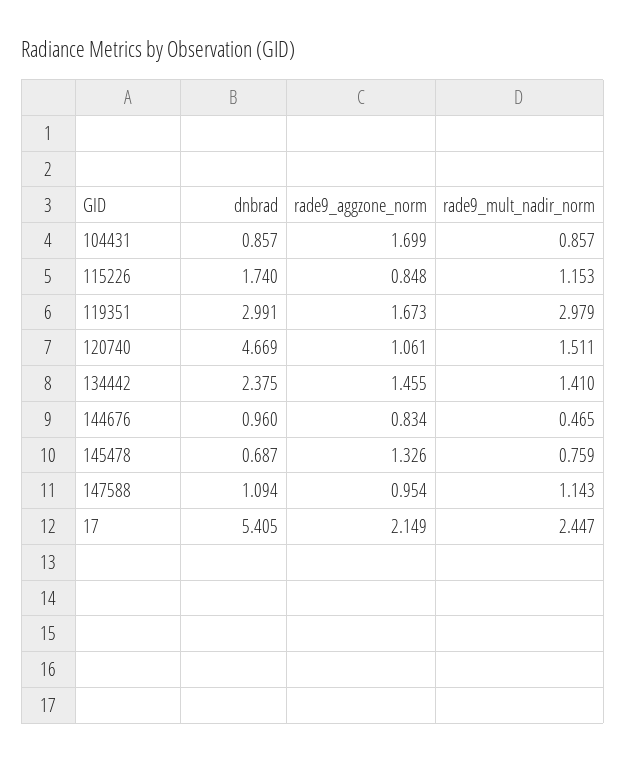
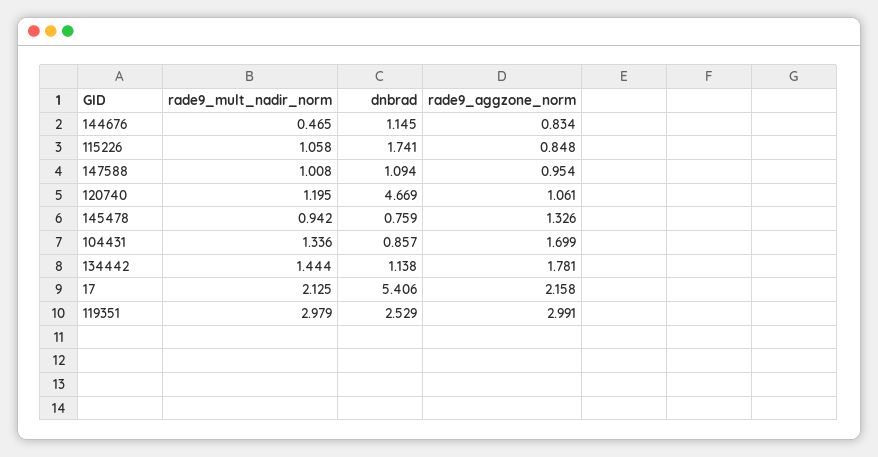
  {
    "dnbrad": {
      "104431": 0.857,
-     "115226": 1.74,
+     "115226": 1.741,
-     "119351": 2.991,
+     "119351": 2.529,
      "120740": 4.669,
-     "134442": 2.375,
+     "134442": 1.138,
-     "144676": 0.96,
+     "144676": 1.145,
-     "145478": 0.687,
+     "145478": 0.759,
      "147588": 1.094,
-     "17": 5.405
+     "17": 5.406
    },
    "rade9_aggzone_norm": {
      "104431": 1.699,
      "115226": 0.848,
-     "119351": 1.673,
+     "119351": 2.991,
      "120740": 1.061,
-     "134442": 1.455,
+     "134442": 1.781,
      "144676": 0.834,
      "145478": 1.326,
      "147588": 0.954,
-     "17": 2.149
+     "17": 2.158
    },
    "rade9_mult_nadir_norm": {
-     "104431": 0.857,
+     "104431": 1.336,
-     "115226": 1.153,
+     "115226": 1.058,
      "119351": 2.979,
-     "120740": 1.511,
+     "120740": 1.195,
-     "134442": 1.41,
+     "134442": 1.444,
      "144676": 0.465,
-     "145478": 0.759,
+     "145478": 0.942,
-     "147588": 1.143,
+     "147588": 1.008,
-     "17": 2.447
+     "17": 2.125
    }
  }

